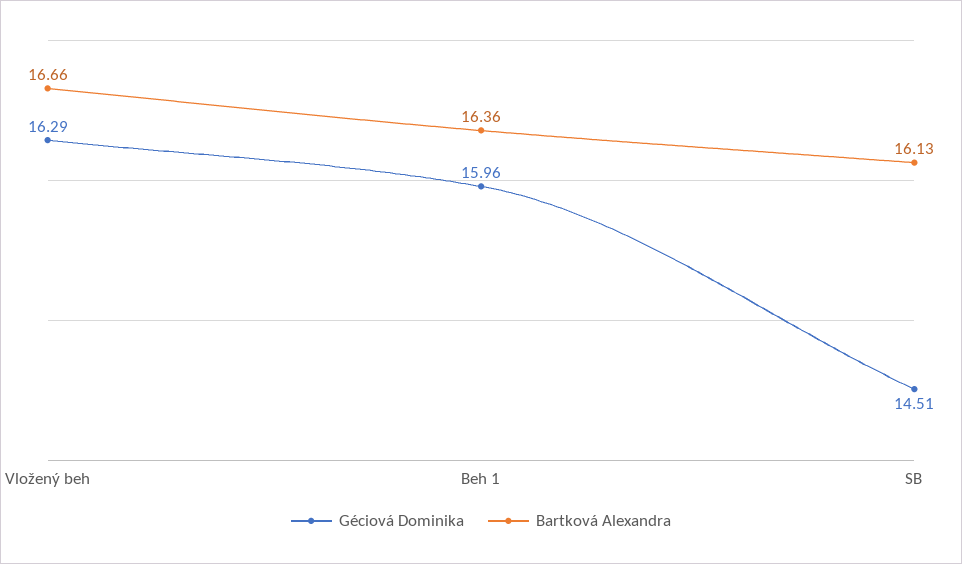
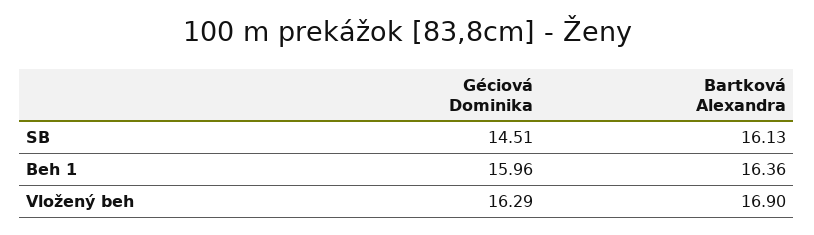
  {
    "Géciová Dominika": {
      "Vložený beh": 16.29,
      "Beh 1": 15.96,
      "SB": 14.51
    },
    "Bartková Alexandra": {
-     "Vložený beh": 16.66,
+     "Vložený beh": 16.9,
      "Beh 1": 16.36,
      "SB": 16.13
    }
  }

